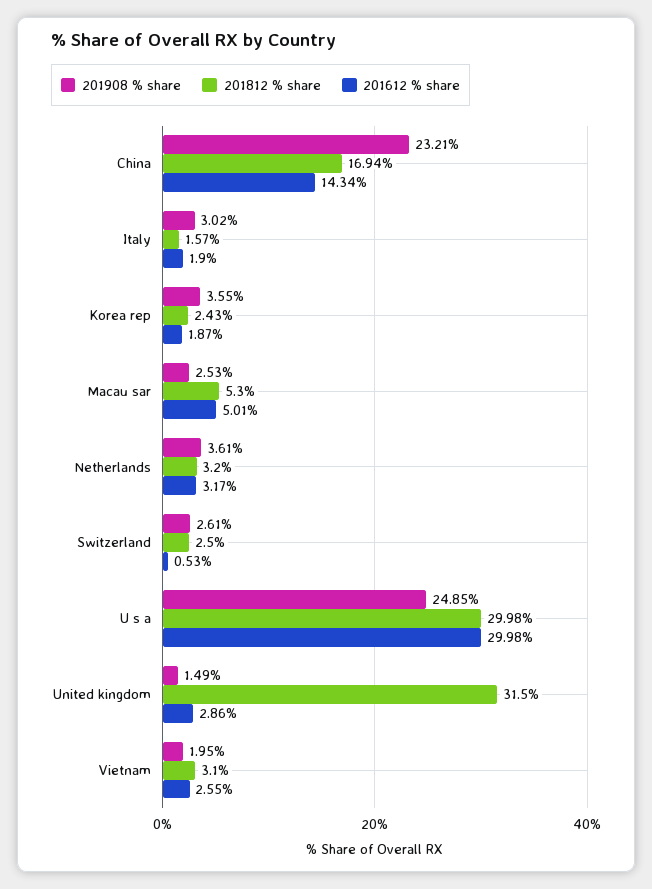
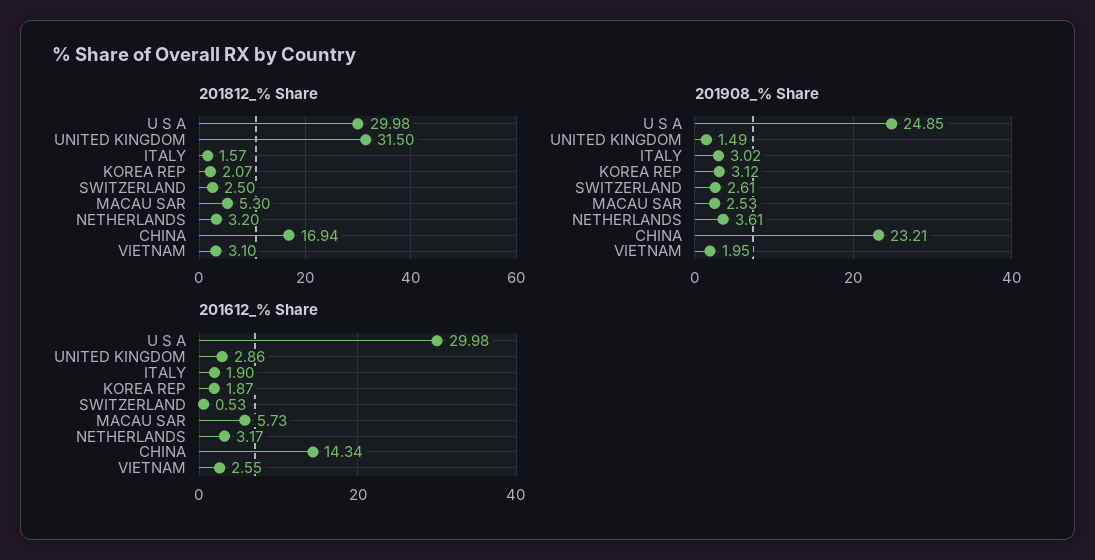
  {
    "201908 % share": {
      "China": 23.21,
      "Italy": 3.02,
-     "Korea rep": 3.55,
+     "Korea rep": 3.12,
      "Macau sar": 2.53,
      "Netherlands": 3.61,
      "Switzerland": 2.61,
      "U s a": 24.85,
      "United kingdom": 1.49,
      "Vietnam": 1.95
    },
    "201812 % share": {
      "China": 16.94,
      "Italy": 1.57,
-     "Korea rep": 2.43,
+     "Korea rep": 2.07,
      "Macau sar": 5.3,
      "Netherlands": 3.2,
      "Switzerland": 2.5,
      "U s a": 29.98,
      "United kingdom": 31.5,
      "Vietnam": 3.1
    },
    "201612 % share": {
      "China": 14.34,
      "Italy": 1.9,
      "Korea rep": 1.87,
-     "Macau sar": 5.01,
+     "Macau sar": 5.73,
      "Netherlands": 3.17,
      "Switzerland": 0.53,
      "U s a": 29.98,
      "United kingdom": 2.86,
      "Vietnam": 2.55
    }
  }

